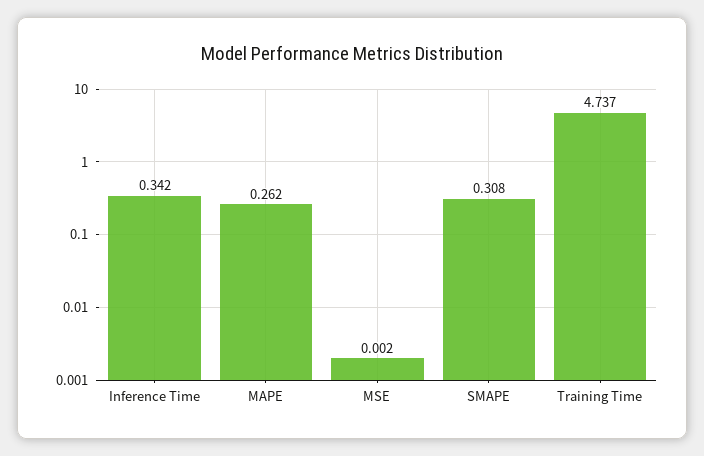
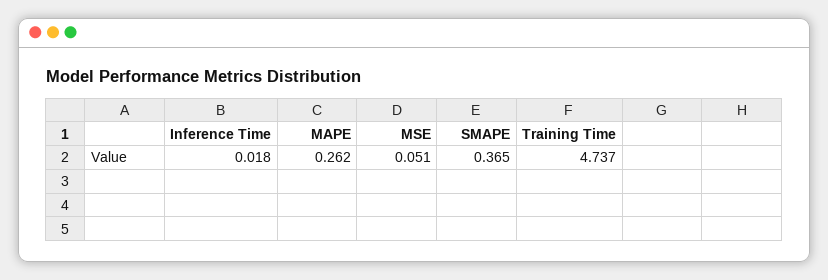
  {
-   "Inference Time": 0.342,
+   "Inference Time": 0.018,
    "MAPE": 0.262,
-   "MSE": 0.002,
+   "MSE": 0.051,
-   "SMAPE": 0.308,
+   "SMAPE": 0.365,
    "Training Time": 4.737
  }

